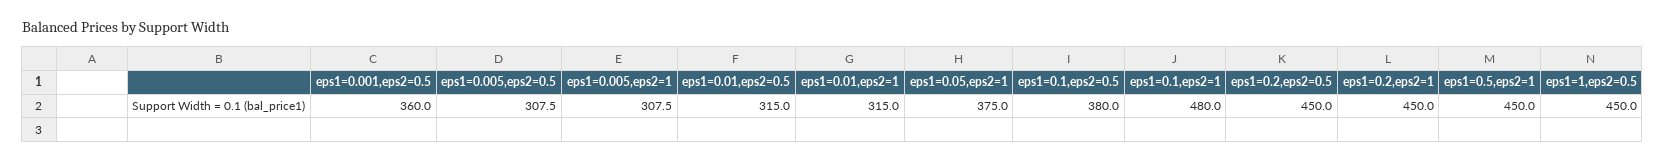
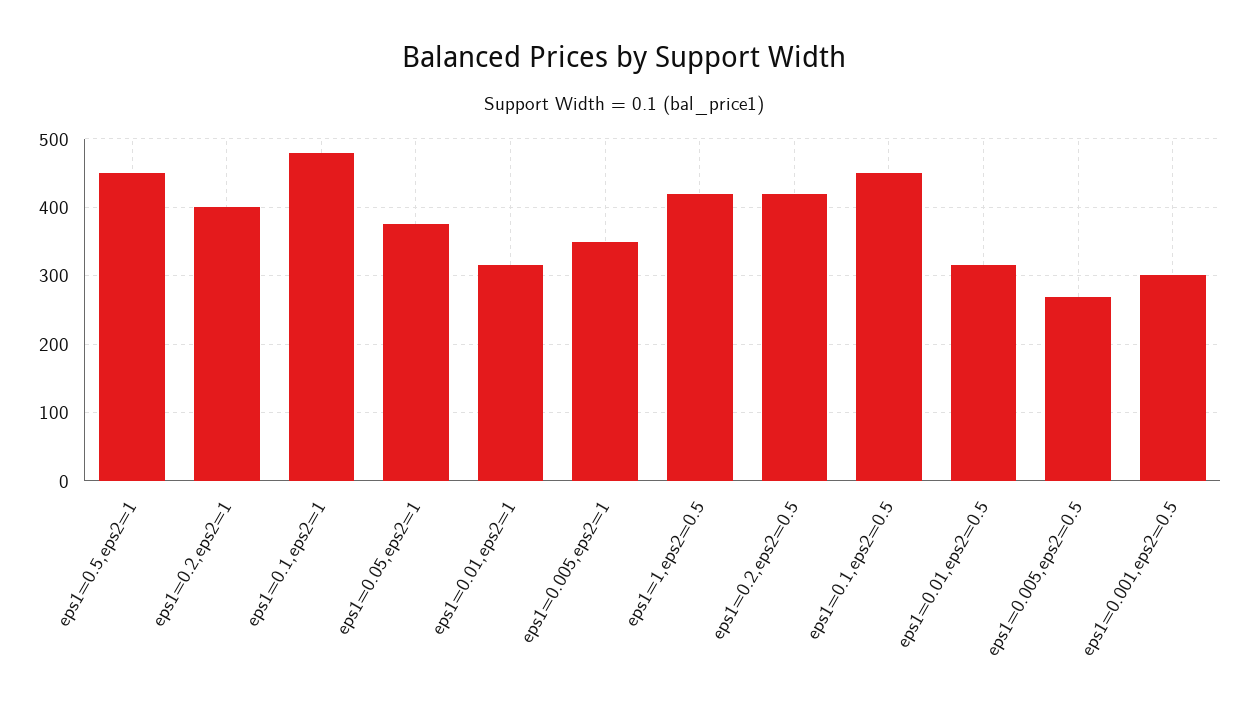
  {
-   "eps1=0.001,eps2=0.5": 360,
+   "eps1=0.001,eps2=0.5": 300,
-   "eps1=0.005,eps2=0.5": 307.5,
+   "eps1=0.005,eps2=0.5": 270,
-   "eps1=0.005,eps2=1": 307.5,
+   "eps1=0.005,eps2=1": 350,
    "eps1=0.01,eps2=0.5": 315,
    "eps1=0.01,eps2=1": 315,
    "eps1=0.05,eps2=1": 375,
-   "eps1=0.1,eps2=0.5": 380,
+   "eps1=0.1,eps2=0.5": 450,
    "eps1=0.1,eps2=1": 480,
-   "eps1=0.2,eps2=0.5": 450,
+   "eps1=0.2,eps2=0.5": 420,
-   "eps1=0.2,eps2=1": 450,
+   "eps1=0.2,eps2=1": 400,
    "eps1=0.5,eps2=1": 450,
-   "eps1=1,eps2=0.5": 450
+   "eps1=1,eps2=0.5": 420
  }

